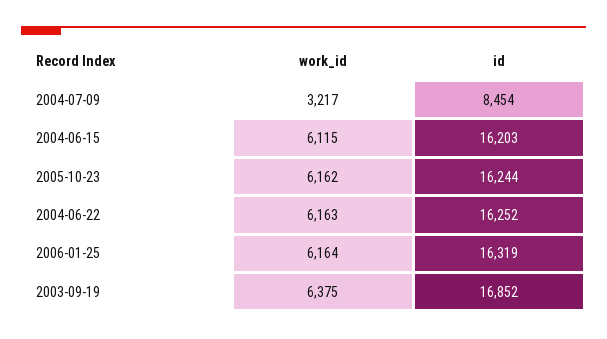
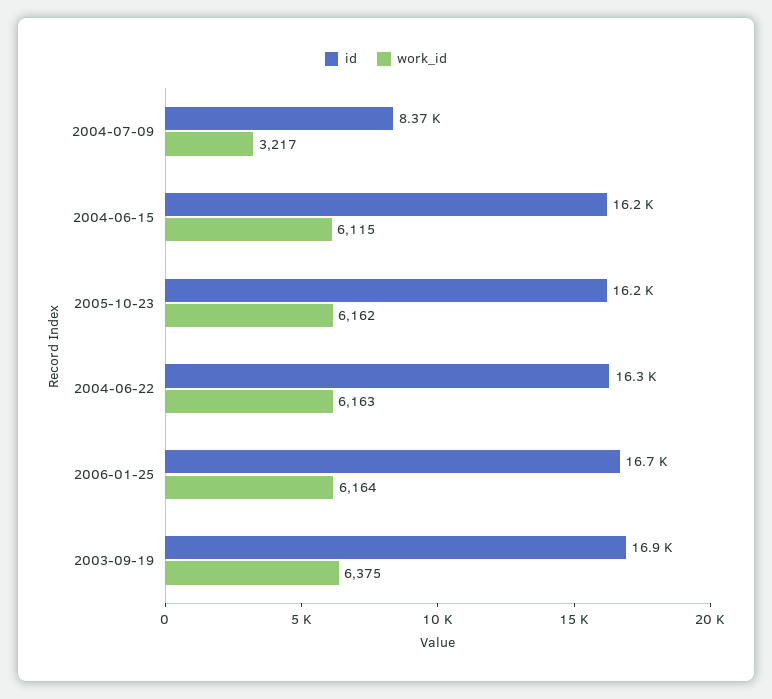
  {
    "work_id": {
      "2004-07-09": 3217,
      "2004-06-15": 6115,
      "2005-10-23": 6162,
      "2004-06-22": 6163,
      "2006-01-25": 6164,
      "2003-09-19": 6375
    },
    "id": {
-     "2004-07-09": 8454,
+     "2004-07-09": 8370,
      "2004-06-15": 16203,
      "2005-10-23": 16244,
      "2004-06-22": 16252,
-     "2006-01-25": 16319,
+     "2006-01-25": 16700,
      "2003-09-19": 16852
    }
  }

